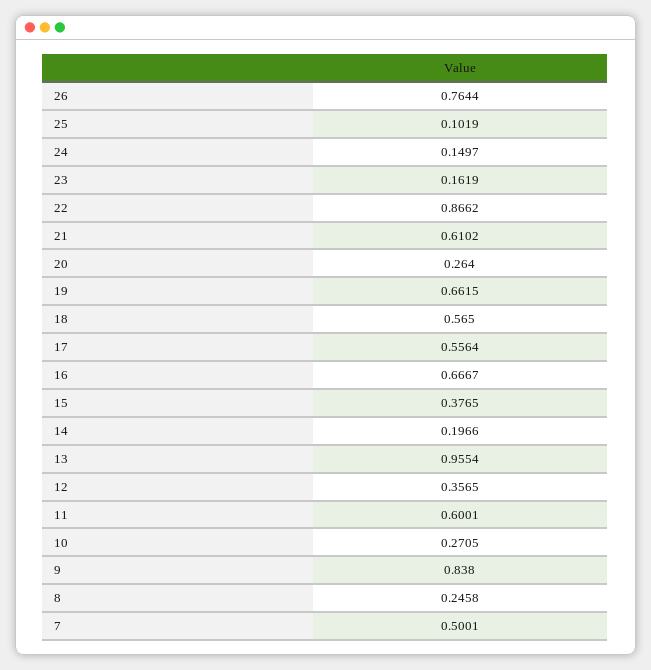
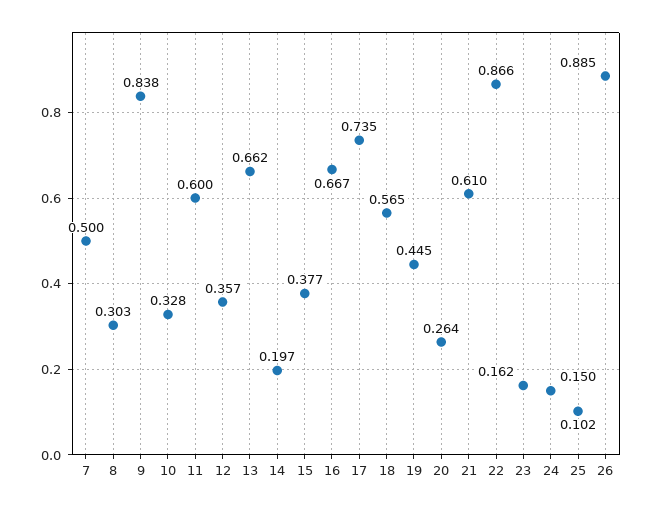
  {
-   "26": 0.7644,
+   "26": 0.885,
    "25": 0.1019,
    "24": 0.1497,
    "23": 0.1619,
    "22": 0.8662,
    "21": 0.6102,
    "20": 0.264,
-   "19": 0.6615,
+   "19": 0.445,
    "18": 0.565,
-   "17": 0.5564,
+   "17": 0.735,
    "16": 0.6667,
    "15": 0.3765,
    "14": 0.1966,
-   "13": 0.9554,
+   "13": 0.662,
    "12": 0.3565,
    "11": 0.6001,
-   "10": 0.2705,
+   "10": 0.328,
    "9": 0.838,
-   "8": 0.2458,
+   "8": 0.303,
    "7": 0.5001
  }

